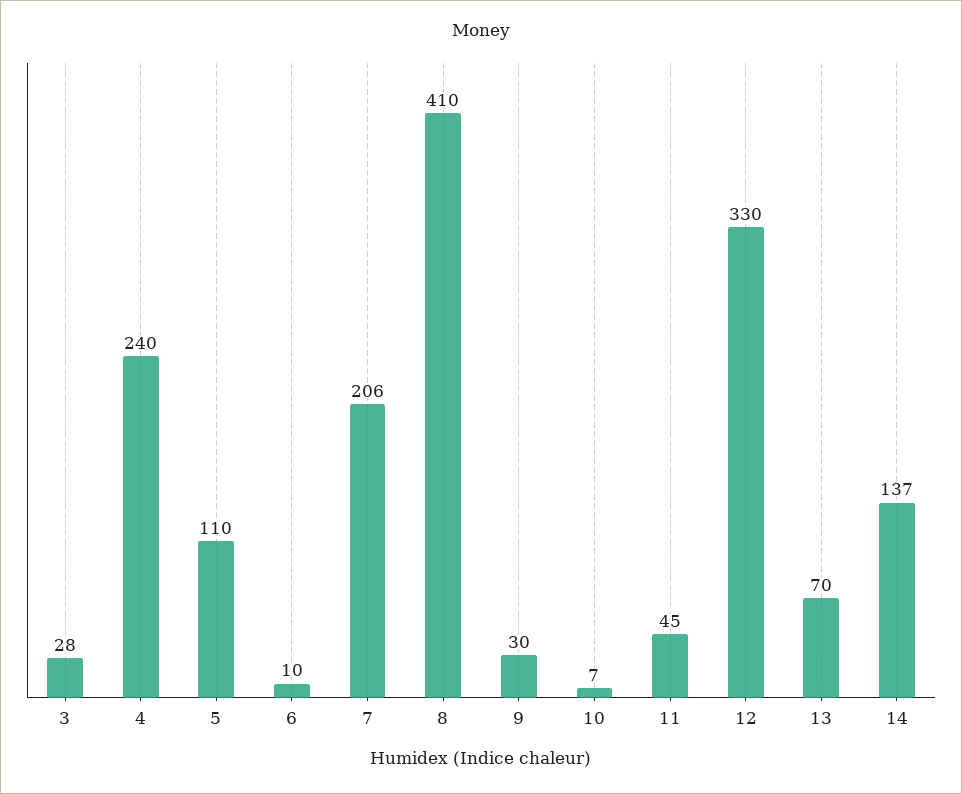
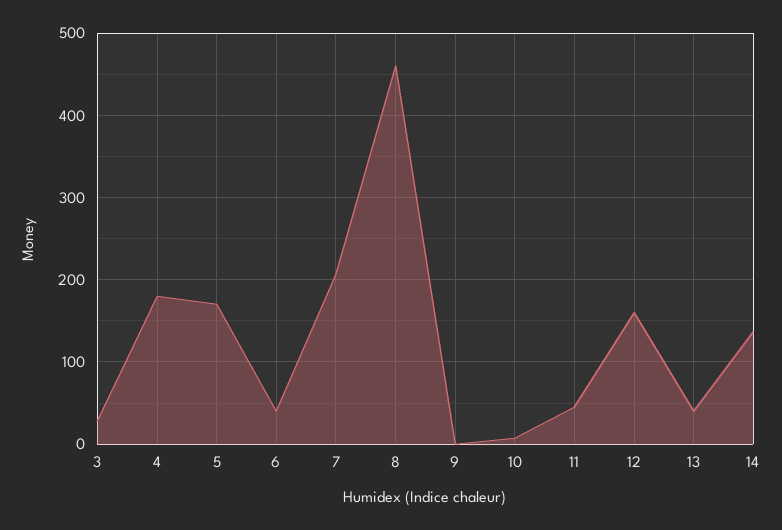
  {
    "3": 28,
-   "4": 240,
+   "4": 180,
-   "5": 110,
+   "5": 170,
-   "6": 10,
+   "6": 40,
    "7": 206,
-   "8": 410,
+   "8": 460,
-   "9": 30,
+   "9": 0,
    "10": 7,
    "11": 45,
-   "12": 330,
+   "12": 160,
-   "13": 70,
+   "13": 40,
    "14": 137
  }

